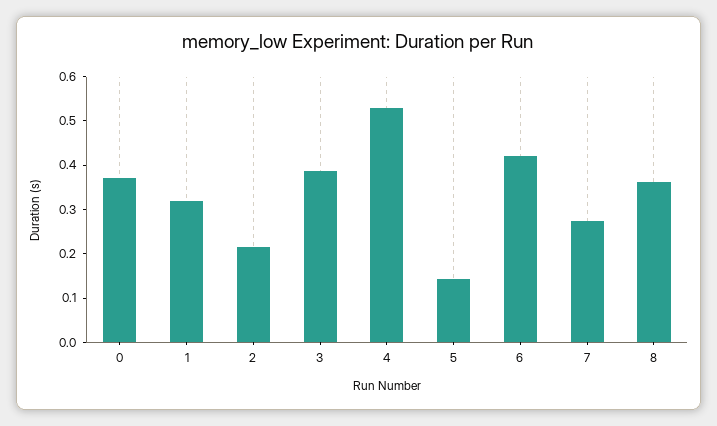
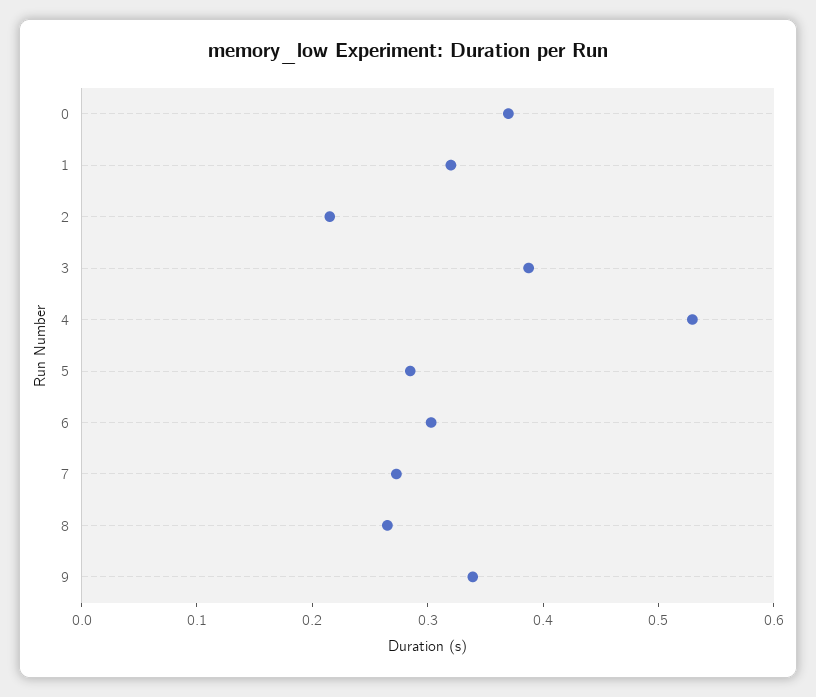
  {
    "0": 0.38,
    "1": 0.32,
    "2": 0.22,
    "3": 0.38,
    "4": 0.52,
-   "5": 0.14,
+   "5": 0.28,
-   "6": 0.42,
+   "6": 0.3,
    "7": 0.28,
-   "8": 0.36
+   "8": 0.26,
+   "9": 0.34
  }

